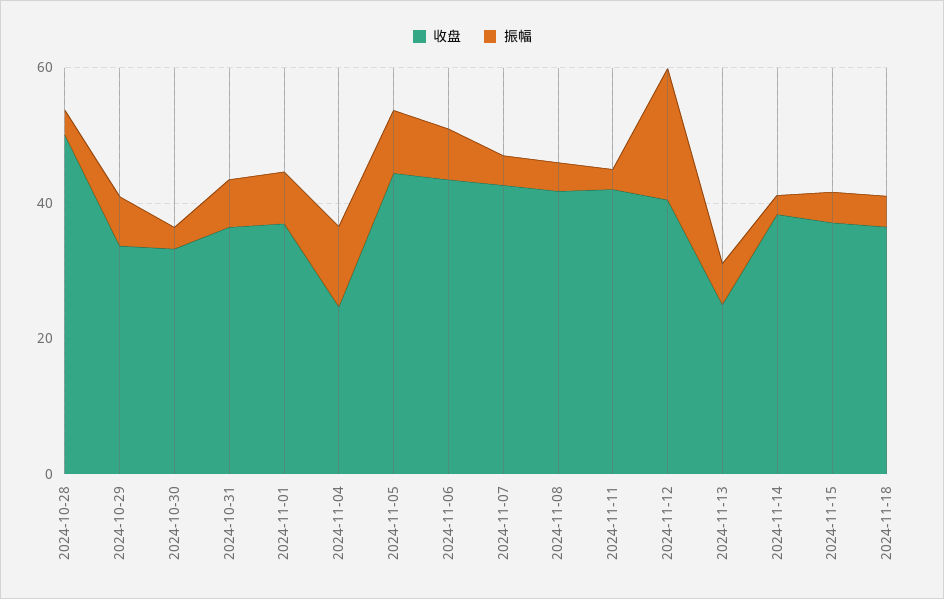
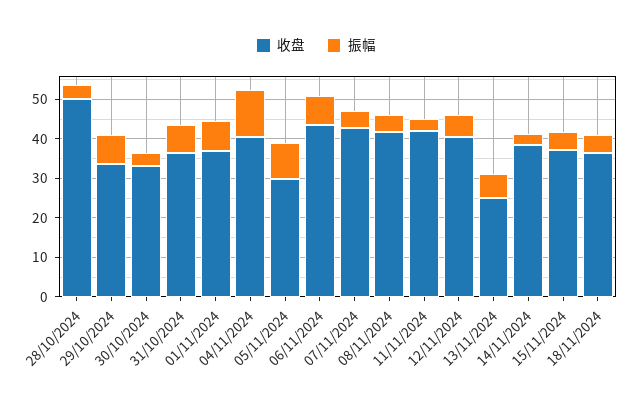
  {
    "收盘": {
      "2024-10-28": 50,
      "2024-10-29": 32.5,
      "2024-10-30": 32.5,
      "2024-10-31": 37.5,
      "2024-11-01": 37.5,
-     "2024-11-04": 25,
+     "2024-11-04": 40,
-     "2024-11-05": 45,
+     "2024-11-05": 30,
      "2024-11-06": 42.5,
      "2024-11-07": 42.5,
      "2024-11-08": 42.5,
      "2024-11-11": 42.5,
      "2024-11-12": 40,
      "2024-11-13": 25,
      "2024-11-14": 37.5,
      "2024-11-15": 37.5,
      "2024-11-18": 37.5
    },
    "振幅": {
      "2024-10-28": 2.5,
      "2024-10-29": 7.5,
      "2024-10-30": 2.5,
      "2024-10-31": 7.5,
      "2024-11-01": 7.5,
      "2024-11-04": 12.5,
      "2024-11-05": 10,
      "2024-11-06": 7.5,
      "2024-11-07": 5,
      "2024-11-08": 5,
      "2024-11-11": 2.5,
-     "2024-11-12": 20,
+     "2024-11-12": 5,
      "2024-11-13": 5,
      "2024-11-14": 2.5,
      "2024-11-15": 5,
      "2024-11-18": 5
    }
  }

